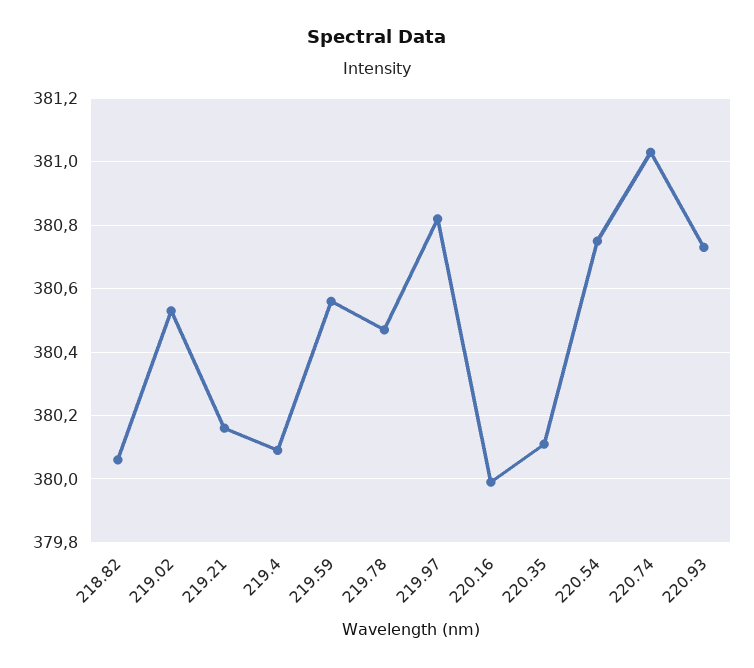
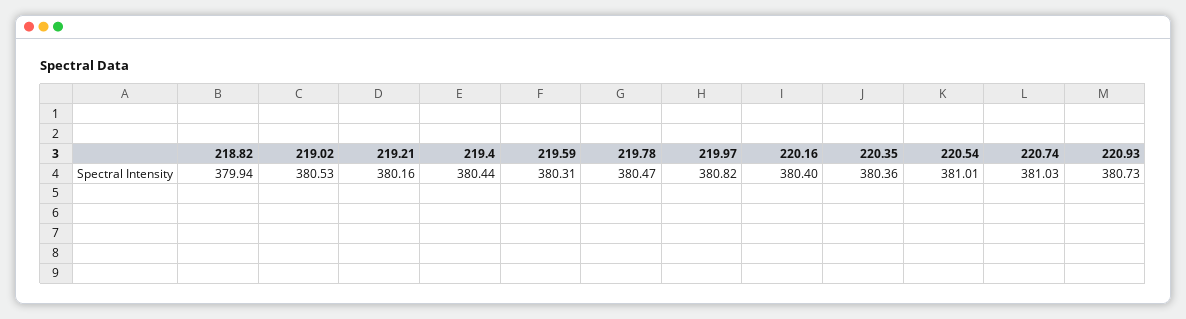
  {
-   "218.82": 380.05,
+   "218.82": 379.94,
    "219.02": 380.53,
    "219.21": 380.16,
-   "219.4": 380.1,
+   "219.4": 380.44,
-   "219.59": 380.55,
+   "219.59": 380.31,
    "219.78": 380.47,
    "219.97": 380.82,
-   "220.16": 380,
+   "220.16": 380.4,
-   "220.35": 380.1,
+   "220.35": 380.36,
-   "220.54": 380.75,
+   "220.54": 381.01,
    "220.74": 381.03,
    "220.93": 380.73
  }

